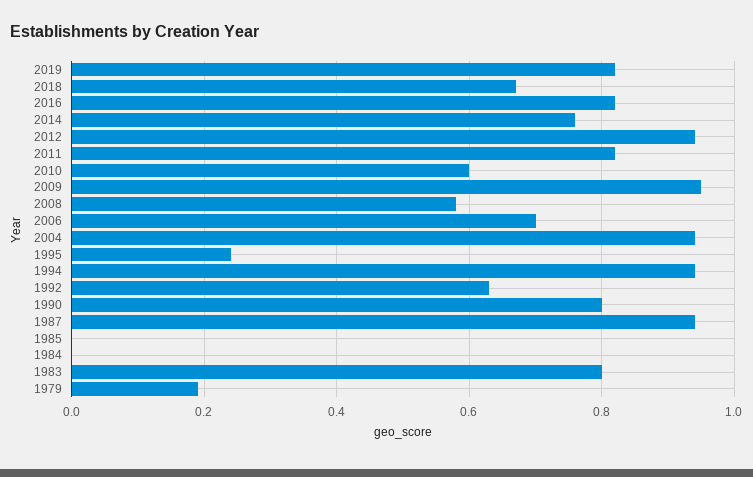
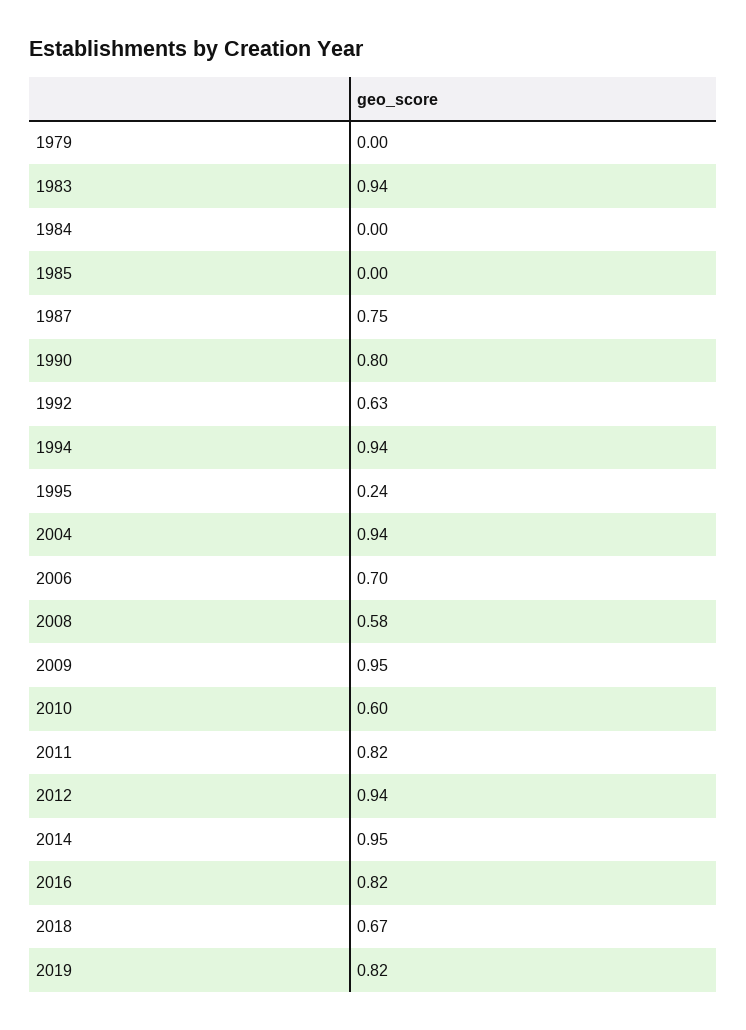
  {
    "2019": 0.82,
    "2018": 0.67,
    "2016": 0.82,
-   "2014": 0.75,
+   "2014": 0.95,
    "2012": 0.94,
    "2011": 0.82,
    "2010": 0.6,
    "2009": 0.95,
    "2008": 0.58,
    "2006": 0.7,
    "2004": 0.94,
    "1995": 0.24,
    "1994": 0.94,
    "1992": 0.63,
    "1990": 0.8,
-   "1987": 0.95,
+   "1987": 0.75,
    "1985": 0,
    "1984": 0,
-   "1983": 0.8,
+   "1983": 0.94,
-   "1979": 0.2
+   "1979": 0
  }

